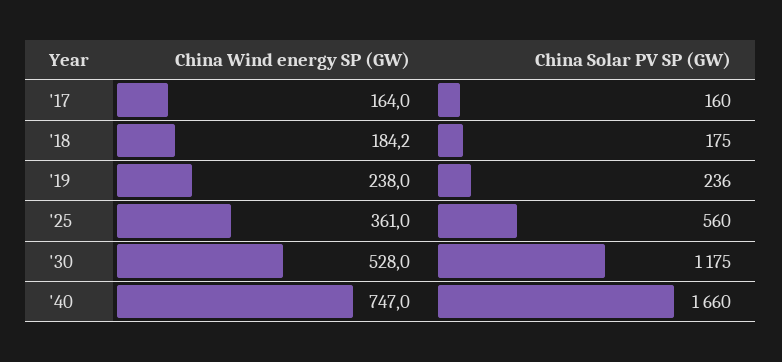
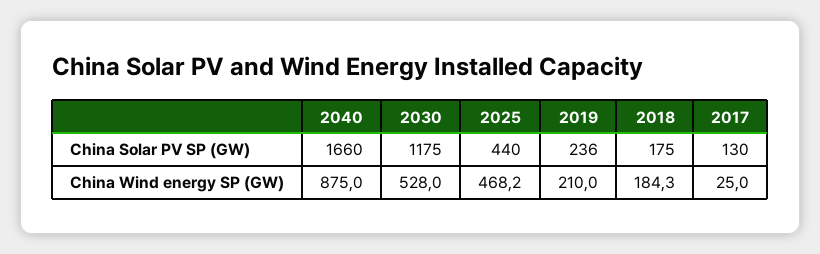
  {
    "China Wind energy SP (GW)": {
-     "'17": 164,
+     "'17": 25,
-     "'18": 184.2,
+     "'18": 184.3,
-     "'19": 238,
+     "'19": 210,
-     "'25": 361,
+     "'25": 468.2,
      "'30": 528,
-     "'40": 747
+     "'40": 875
    },
    "China Solar PV SP (GW)": {
-     "'17": 160,
+     "'17": 130,
      "'18": 175,
      "'19": 236,
-     "'25": 560,
+     "'25": 440,
      "'30": 1175,
      "'40": 1660
    }
  }

